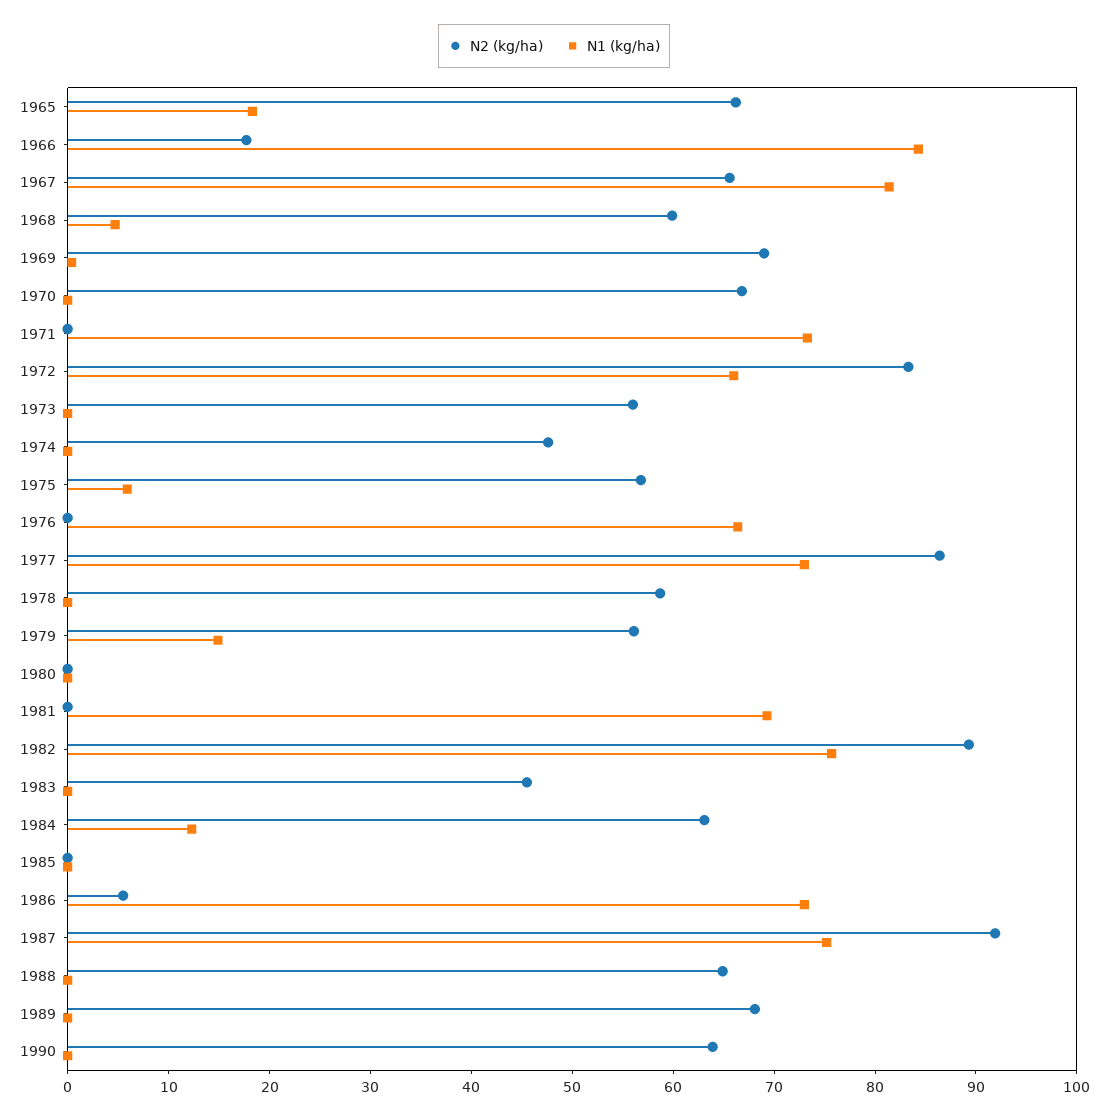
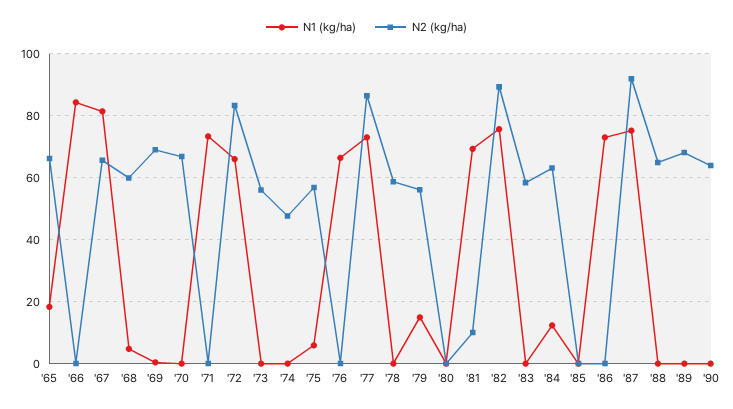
  {
    "N2 (kg/ha)": {
      "1965": 66,
-     "1966": 18,
+     "1966": 0,
      "1967": 66,
      "1968": 60,
      "1969": 70,
      "1970": 66,
      "1971": 0,
      "1972": 84,
      "1973": 56,
      "1974": 48,
      "1975": 56,
      "1976": 0,
      "1977": 86,
      "1978": 58,
      "1979": 56,
      "1980": 0,
-     "1981": 0,
+     "1981": 10,
      "1982": 90,
-     "1983": 46,
+     "1983": 58,
      "1984": 64,
      "1985": 0,
-     "1986": 6,
+     "1986": 0,
      "1987": 92,
      "1988": 64,
      "1989": 68,
      "1990": 64
    },
    "N1 (kg/ha)": {
      "1965": 18,
      "1966": 84,
      "1967": 82,
      "1968": 4,
      "1969": 0,
      "1970": 0,
      "1971": 74,
      "1972": 66,
      "1973": 0,
      "1974": 0,
      "1975": 6,
      "1976": 66,
      "1977": 74,
      "1978": 0,
      "1979": 14,
      "1980": 0,
      "1981": 70,
      "1982": 76,
      "1983": 0,
      "1984": 12,
      "1985": 0,
      "1986": 74,
      "1987": 76,
      "1988": 0,
      "1989": 0,
      "1990": 0
    }
  }

